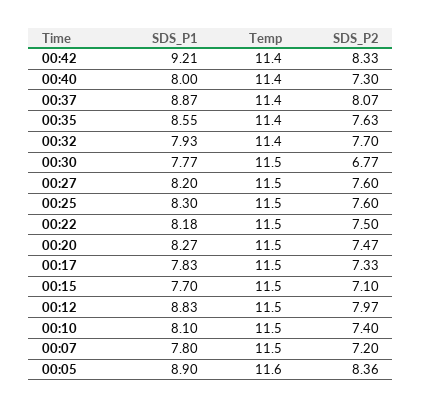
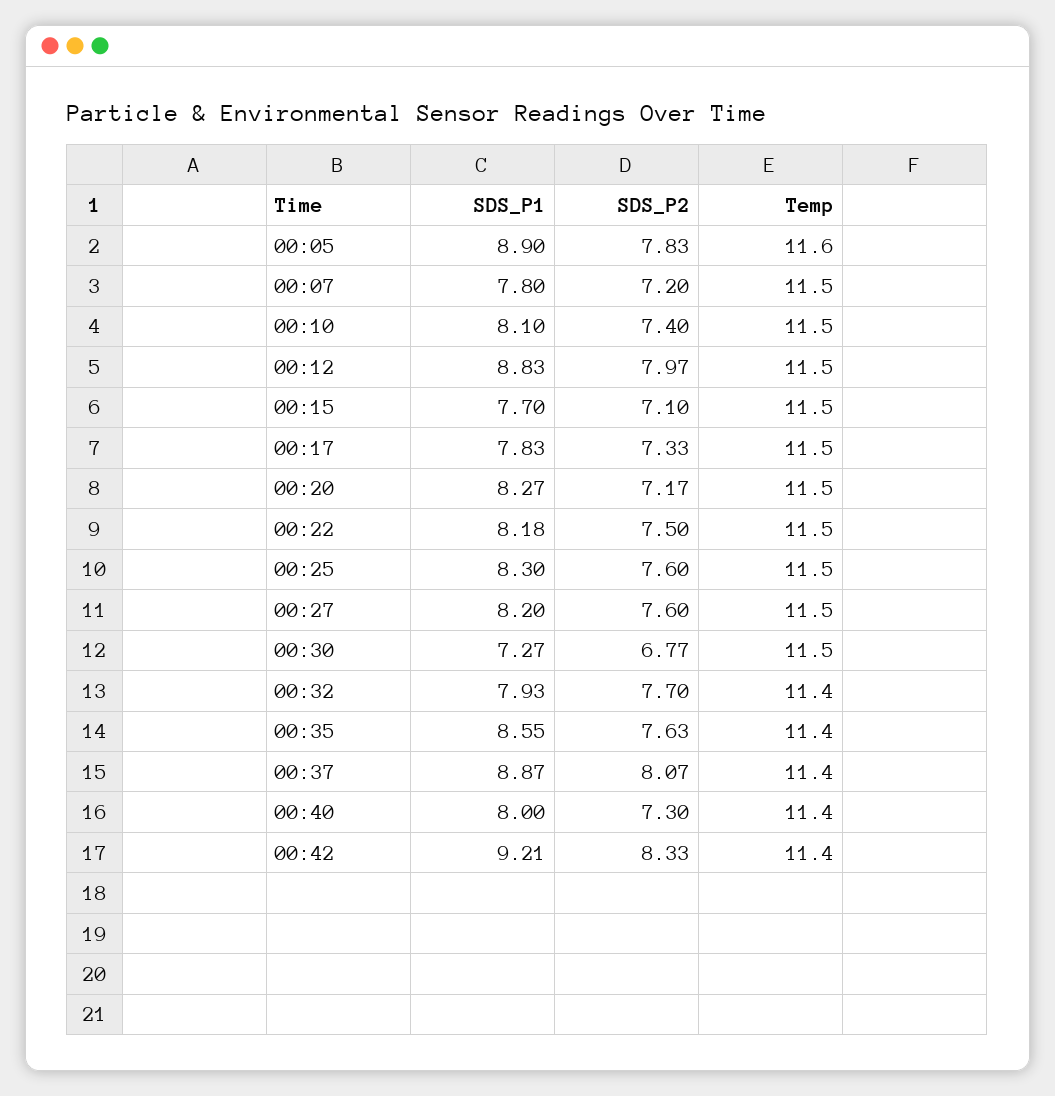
  {
    "SDS_P1": {
      "00:42": 9.21,
      "00:40": 8,
      "00:37": 8.87,
      "00:35": 8.55,
      "00:32": 7.93,
-     "00:30": 7.77,
+     "00:30": 7.27,
      "00:27": 8.2,
      "00:25": 8.3,
      "00:22": 8.18,
      "00:20": 8.27,
      "00:17": 7.83,
      "00:15": 7.7,
      "00:12": 8.83,
      "00:10": 8.1,
      "00:07": 7.8,
      "00:05": 8.9
    },
    "Temp": {
      "00:42": 11.4,
      "00:40": 11.4,
      "00:37": 11.4,
      "00:35": 11.4,
      "00:32": 11.4,
      "00:30": 11.5,
      "00:27": 11.5,
      "00:25": 11.5,
      "00:22": 11.5,
      "00:20": 11.5,
      "00:17": 11.5,
      "00:15": 11.5,
      "00:12": 11.5,
      "00:10": 11.5,
      "00:07": 11.5,
      "00:05": 11.6
    },
    "SDS_P2": {
      "00:42": 8.33,
      "00:40": 7.3,
      "00:37": 8.07,
      "00:35": 7.63,
      "00:32": 7.7,
      "00:30": 6.77,
      "00:27": 7.6,
      "00:25": 7.6,
      "00:22": 7.5,
-     "00:20": 7.47,
+     "00:20": 7.17,
      "00:17": 7.33,
      "00:15": 7.1,
      "00:12": 7.97,
      "00:10": 7.4,
      "00:07": 7.2,
-     "00:05": 8.36
+     "00:05": 7.83
    }
  }

